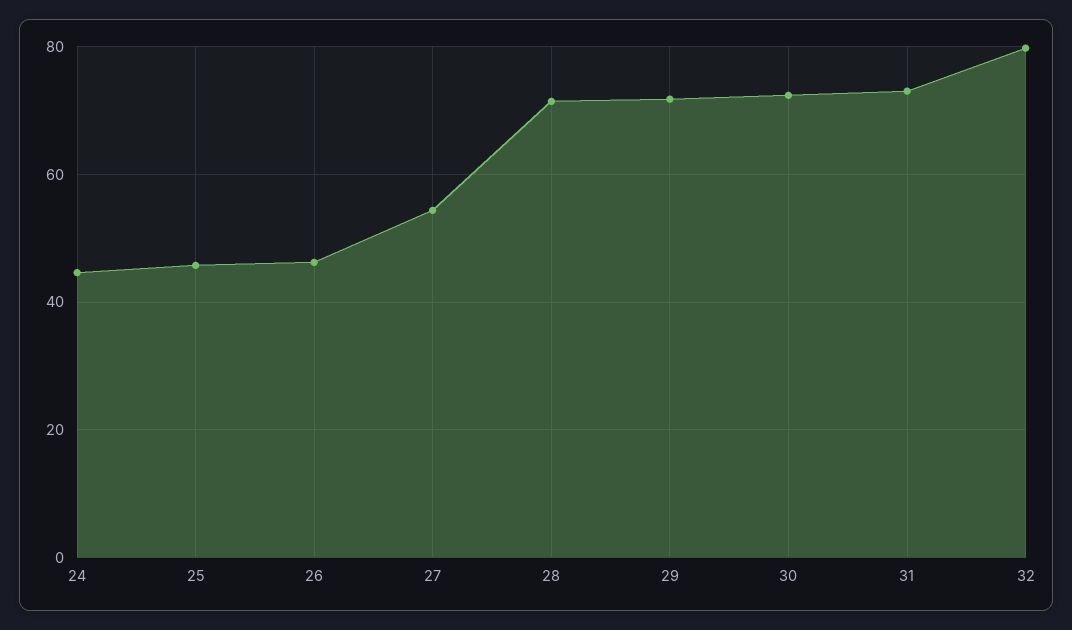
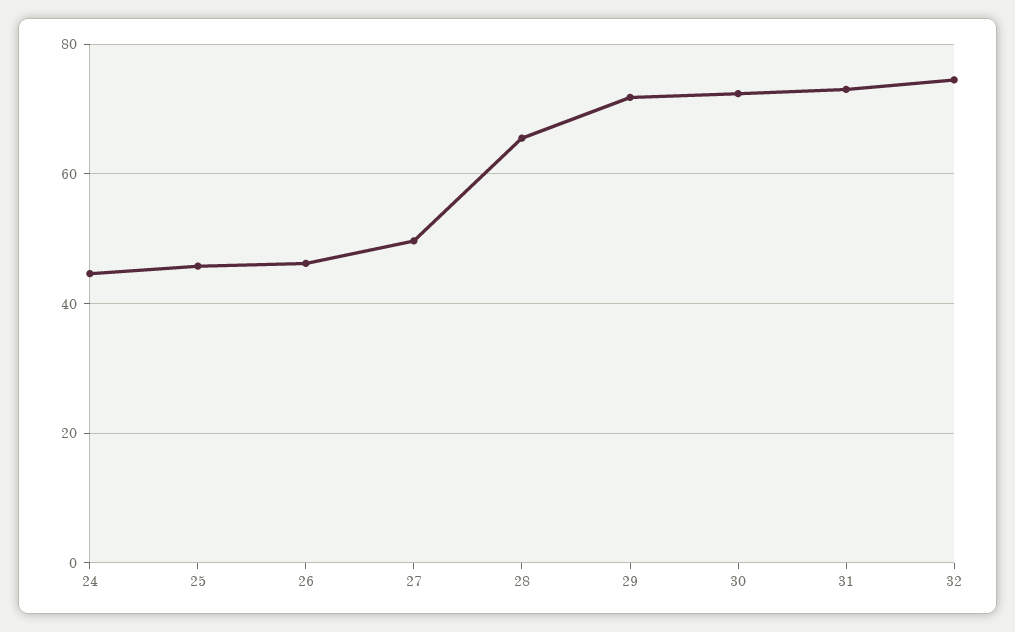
  {
    "24": 44,
    "25": 46,
    "26": 46,
-   "27": 54,
+   "27": 50,
-   "28": 72,
+   "28": 66,
    "29": 72,
    "30": 72,
    "31": 74,
-   "32": 80
+   "32": 74
  }

